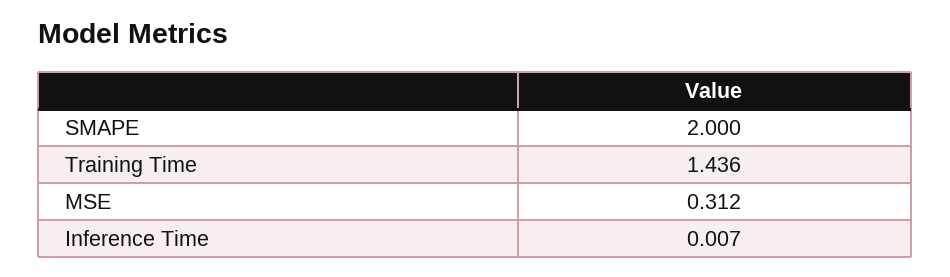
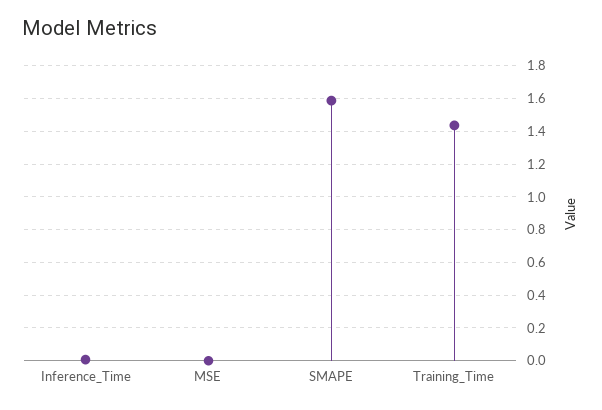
  {
-   "SMAPE": 2,
+   "SMAPE": 1.6,
    "Training Time": 1.436,
-   "MSE": 0.312,
+   "MSE": 0,
    "Inference Time": 0.007
  }

